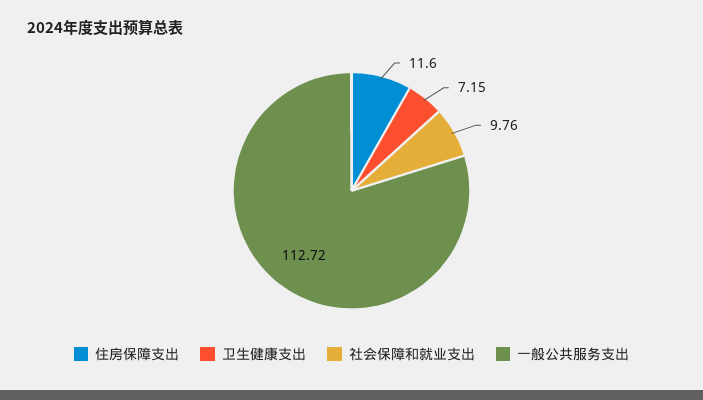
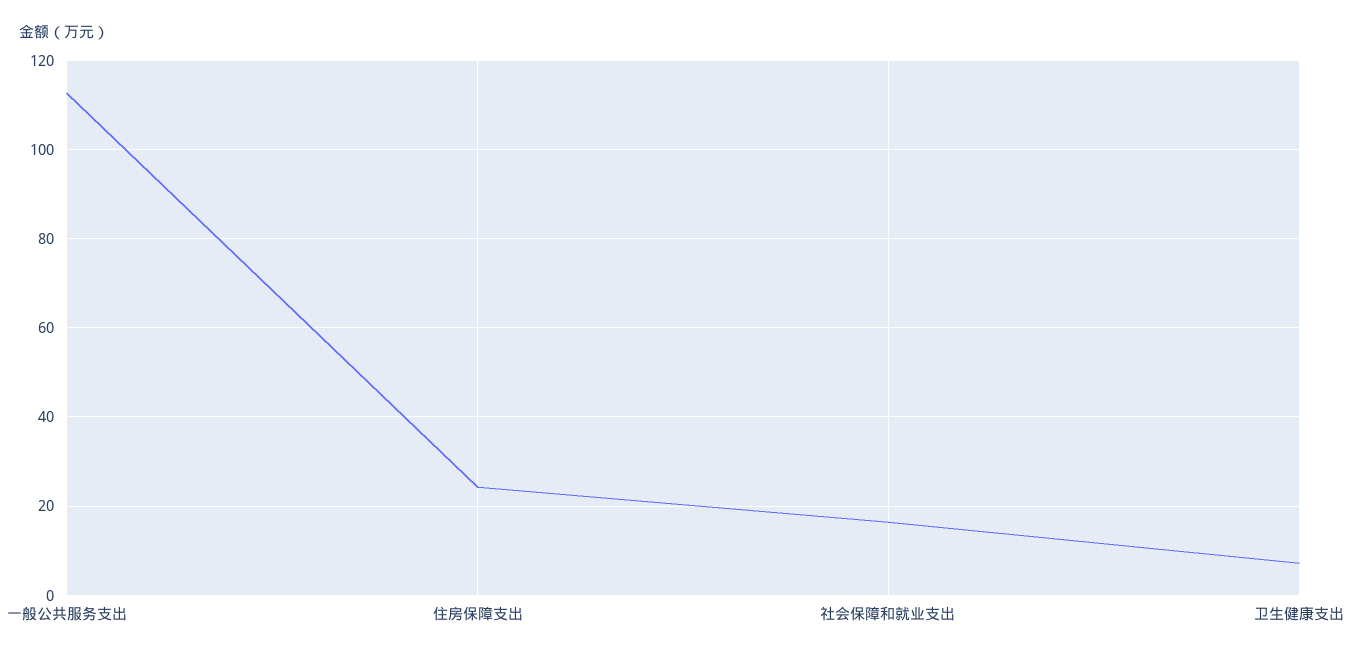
  {
-   "住房保障支出": 11.6,
+   "住房保障支出": 24,
    "卫生健康支出": 7.15,
-   "社会保障和就业支出": 9.76,
+   "社会保障和就业支出": 16,
    "一般公共服务支出": 112.72
  }

